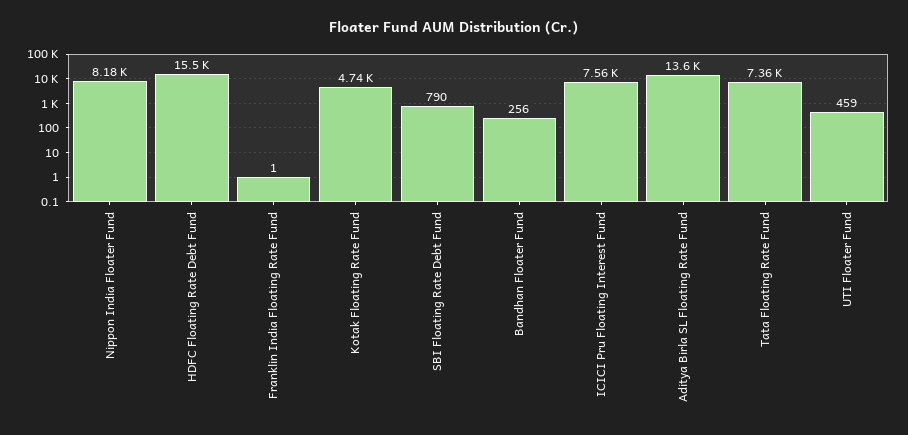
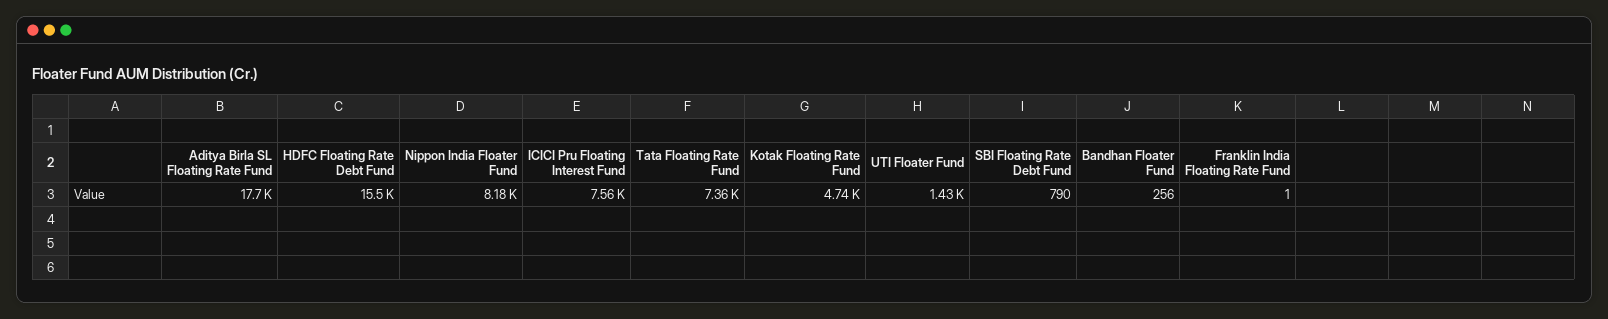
  {
    "Nippon India Floater Fund": 8180,
    "HDFC Floating Rate Debt Fund": 15500,
    "Franklin India Floating Rate Fund": 1,
    "Kotak Floating Rate Fund": 4740,
    "SBI Floating Rate Debt Fund": 790,
    "Bandhan Floater Fund": 256,
    "ICICI Pru Floating Interest Fund": 7560,
-   "Aditya Birla SL Floating Rate Fund": 13600,
+   "Aditya Birla SL Floating Rate Fund": 17700,
    "Tata Floating Rate Fund": 7360,
-   "UTI Floater Fund": 459
+   "UTI Floater Fund": 1430
  }

